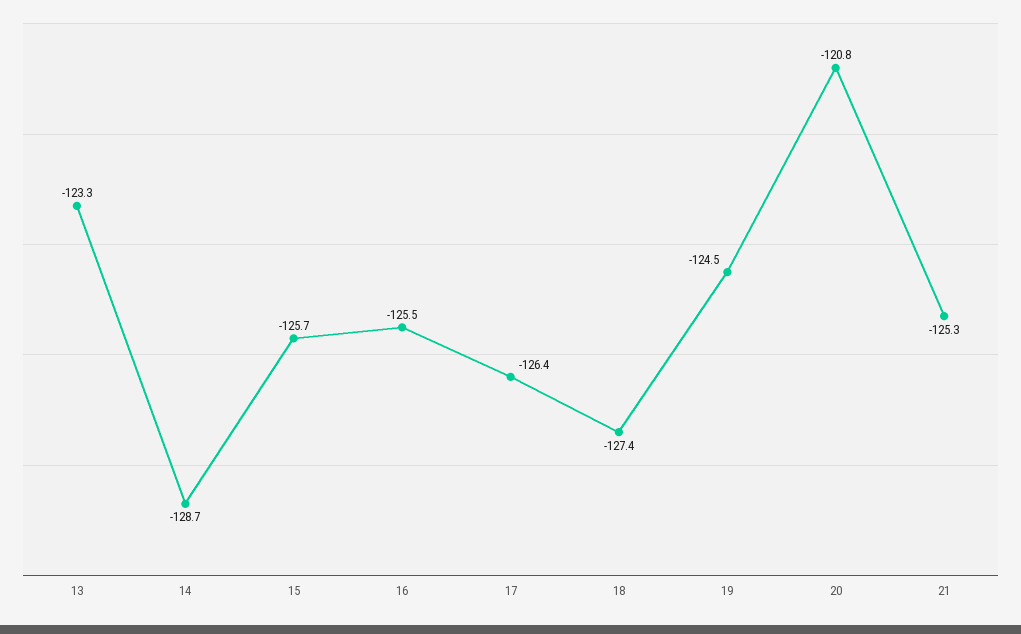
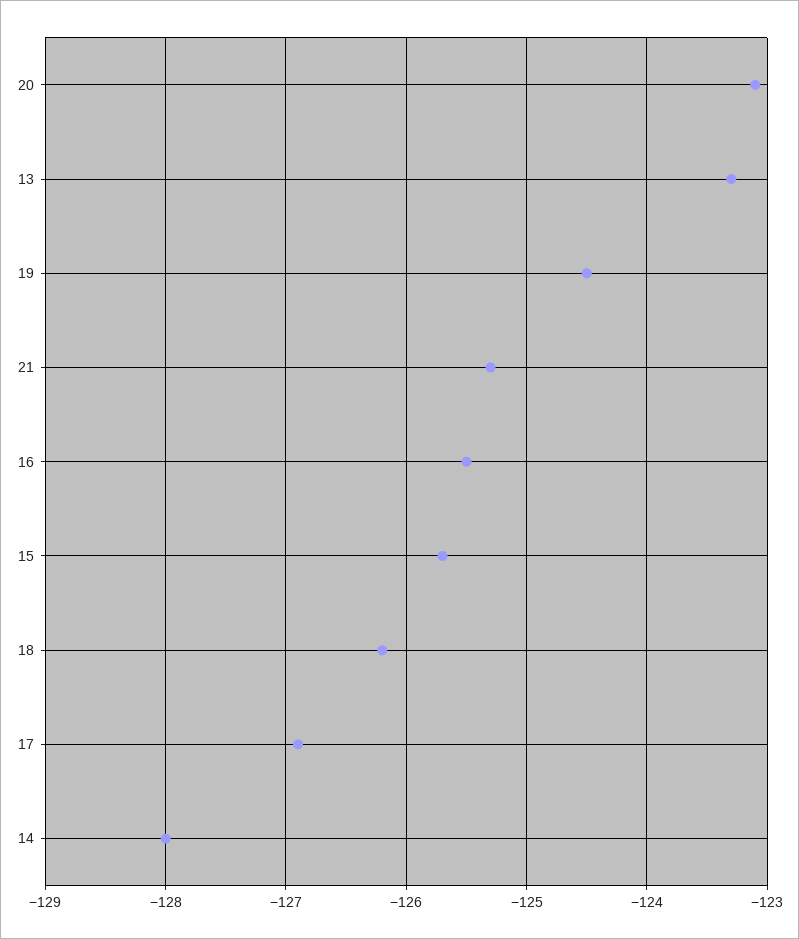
  {
    "13": -123.3,
-   "14": -128.7,
+   "14": -128,
    "15": -125.7,
    "16": -125.5,
-   "17": -126.4,
+   "17": -126.9,
-   "18": -127.4,
+   "18": -126.2,
    "19": -124.5,
-   "20": -120.8,
+   "20": -123.1,
    "21": -125.3
  }

